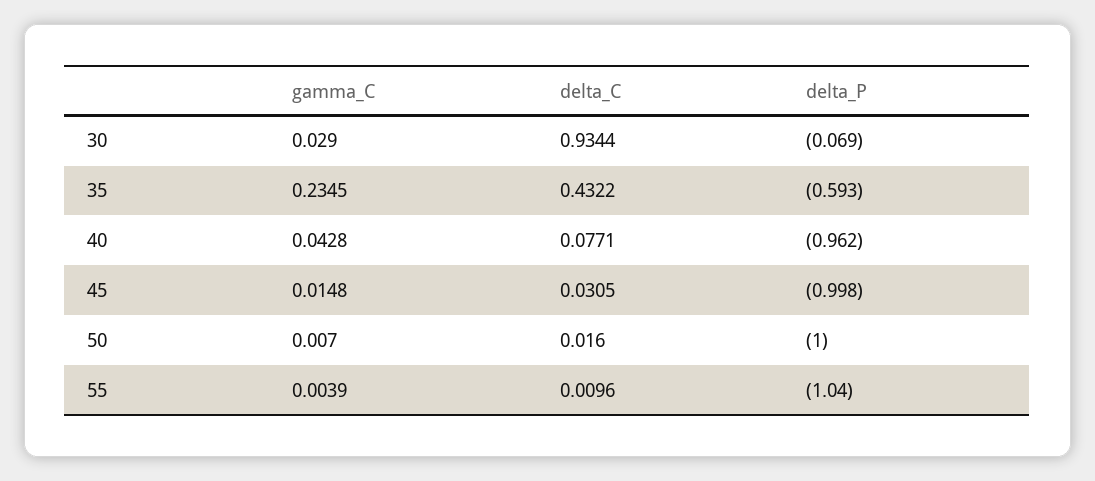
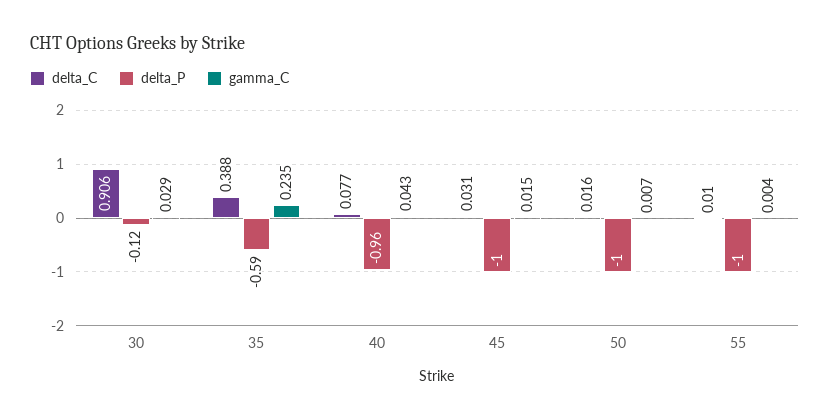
  {
    "gamma_C": {
      "30": 0.029,
      "35": 0.2345,
      "40": 0.0428,
      "45": 0.0148,
      "50": 0.007,
      "55": 0.0039
    },
    "delta_C": {
-     "30": 0.9344,
+     "30": 0.906,
-     "35": 0.4322,
+     "35": 0.388,
      "40": 0.0771,
      "45": 0.0305,
      "50": 0.016,
      "55": 0.0096
    },
    "delta_P": {
-     "30": -0.069,
+     "30": -0.12,
      "35": -0.593,
      "40": -0.962,
      "45": -0.998,
      "50": -1,
-     "55": -1.04
+     "55": -1
    }
  }

